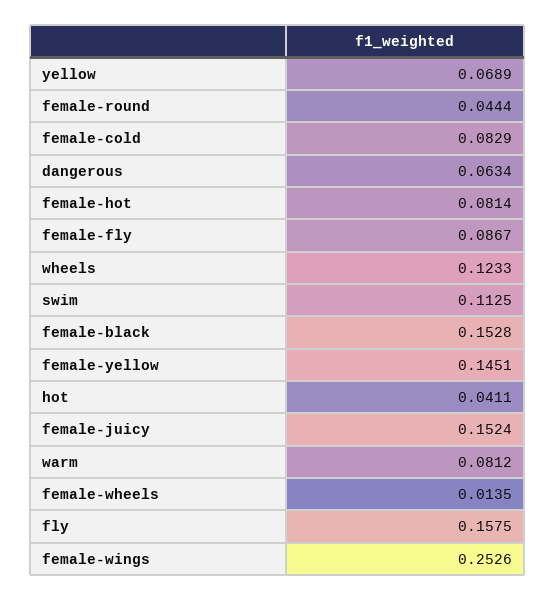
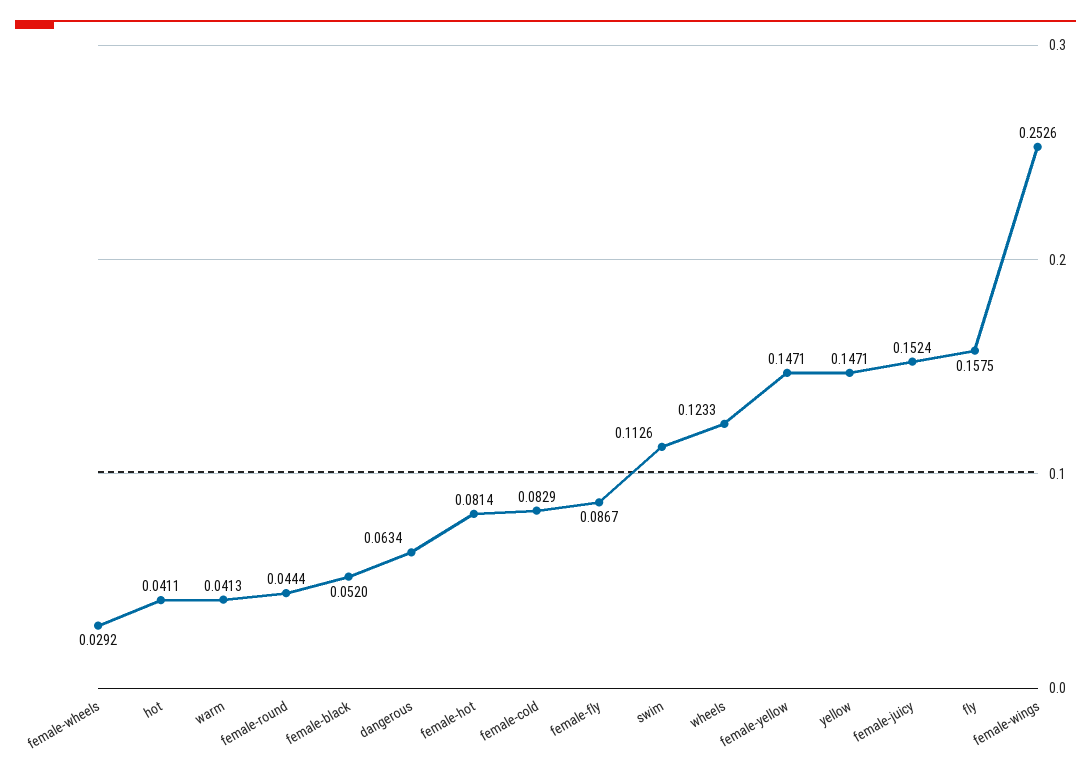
  {
-   "yellow": 0.0689,
+   "yellow": 0.1471,
    "female-round": 0.0444,
    "female-cold": 0.0829,
    "dangerous": 0.0634,
    "female-hot": 0.0814,
    "female-fly": 0.0867,
    "wheels": 0.1233,
-   "swim": 0.1125,
+   "swim": 0.1126,
-   "female-black": 0.1528,
+   "female-black": 0.052,
-   "female-yellow": 0.1451,
+   "female-yellow": 0.1471,
    "hot": 0.0411,
    "female-juicy": 0.1524,
-   "warm": 0.0812,
+   "warm": 0.0413,
-   "female-wheels": 0.0135,
+   "female-wheels": 0.0292,
    "fly": 0.1575,
    "female-wings": 0.2526
  }

